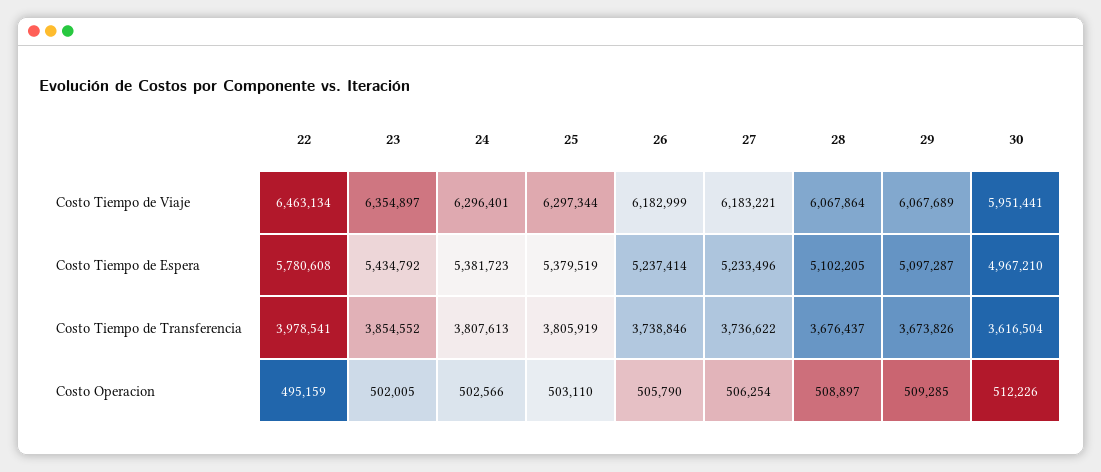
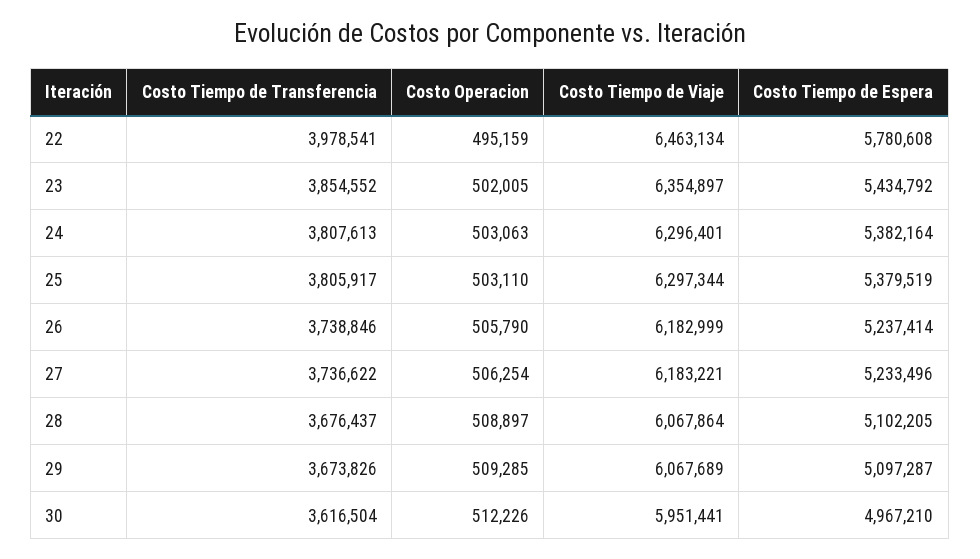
  {
    "22": {
      "Costo Tiempo de Viaje": 6463134,
      "Costo Tiempo de Espera": 5780608,
      "Costo Tiempo de Transferencia": 3978541,
      "Costo Operacion": 495159
    },
    "23": {
      "Costo Tiempo de Viaje": 6354897,
      "Costo Tiempo de Espera": 5434792,
      "Costo Tiempo de Transferencia": 3854552,
      "Costo Operacion": 502005
    },
    "24": {
      "Costo Tiempo de Viaje": 6296401,
-     "Costo Tiempo de Espera": 5381723,
+     "Costo Tiempo de Espera": 5382164,
      "Costo Tiempo de Transferencia": 3807613,
-     "Costo Operacion": 502566
+     "Costo Operacion": 503063
    },
    "25": {
      "Costo Tiempo de Viaje": 6297344,
      "Costo Tiempo de Espera": 5379519,
-     "Costo Tiempo de Transferencia": 3805919,
+     "Costo Tiempo de Transferencia": 3805917,
      "Costo Operacion": 503110
    },
    "26": {
      "Costo Tiempo de Viaje": 6182999,
      "Costo Tiempo de Espera": 5237414,
      "Costo Tiempo de Transferencia": 3738846,
      "Costo Operacion": 505790
    },
    "27": {
      "Costo Tiempo de Viaje": 6183221,
      "Costo Tiempo de Espera": 5233496,
      "Costo Tiempo de Transferencia": 3736622,
      "Costo Operacion": 506254
    },
    "28": {
      "Costo Tiempo de Viaje": 6067864,
      "Costo Tiempo de Espera": 5102205,
      "Costo Tiempo de Transferencia": 3676437,
      "Costo Operacion": 508897
    },
    "29": {
      "Costo Tiempo de Viaje": 6067689,
      "Costo Tiempo de Espera": 5097287,
      "Costo Tiempo de Transferencia": 3673826,
      "Costo Operacion": 509285
    },
    "30": {
      "Costo Tiempo de Viaje": 5951441,
      "Costo Tiempo de Espera": 4967210,
      "Costo Tiempo de Transferencia": 3616504,
      "Costo Operacion": 512226
    }
  }

